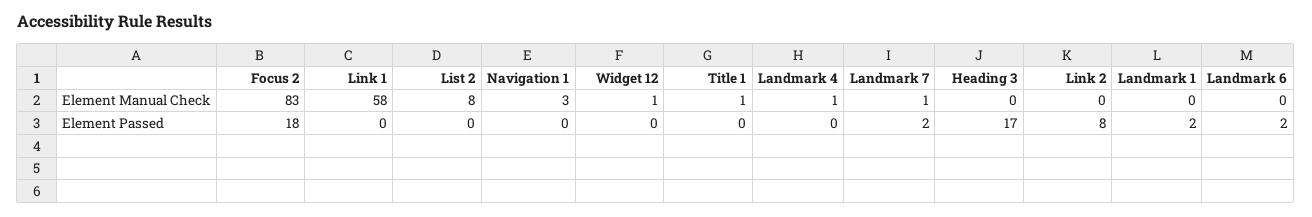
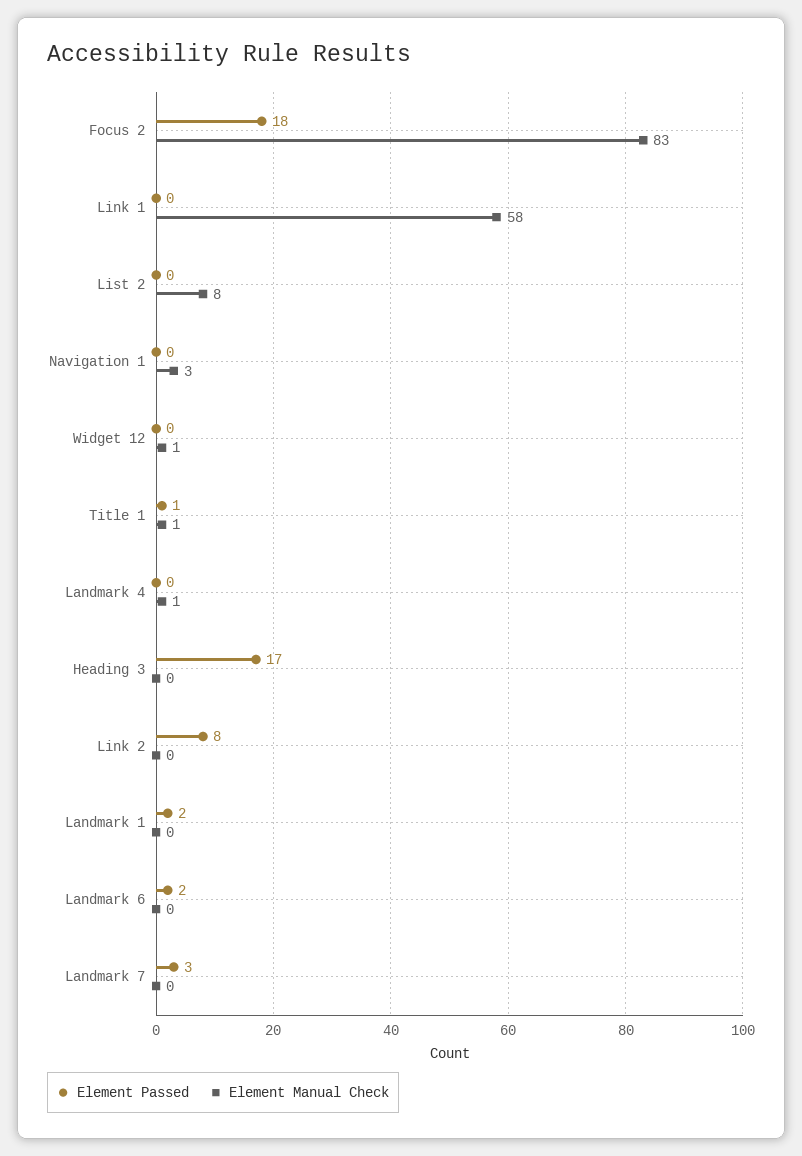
  {
    "Element Manual Check": {
      "Focus 2": 83,
      "Link 1": 58,
      "List 2": 8,
      "Navigation 1": 3,
      "Widget 12": 1,
      "Title 1": 1,
      "Landmark 4": 1,
-     "Landmark 7": 1,
+     "Landmark 7": 0,
      "Heading 3": 0,
      "Link 2": 0,
      "Landmark 1": 0,
      "Landmark 6": 0
    },
    "Element Passed": {
      "Focus 2": 18,
      "Link 1": 0,
      "List 2": 0,
      "Navigation 1": 0,
      "Widget 12": 0,
-     "Title 1": 0,
+     "Title 1": 1,
      "Landmark 4": 0,
-     "Landmark 7": 2,
+     "Landmark 7": 3,
      "Heading 3": 17,
      "Link 2": 8,
      "Landmark 1": 2,
      "Landmark 6": 2
    }
  }

